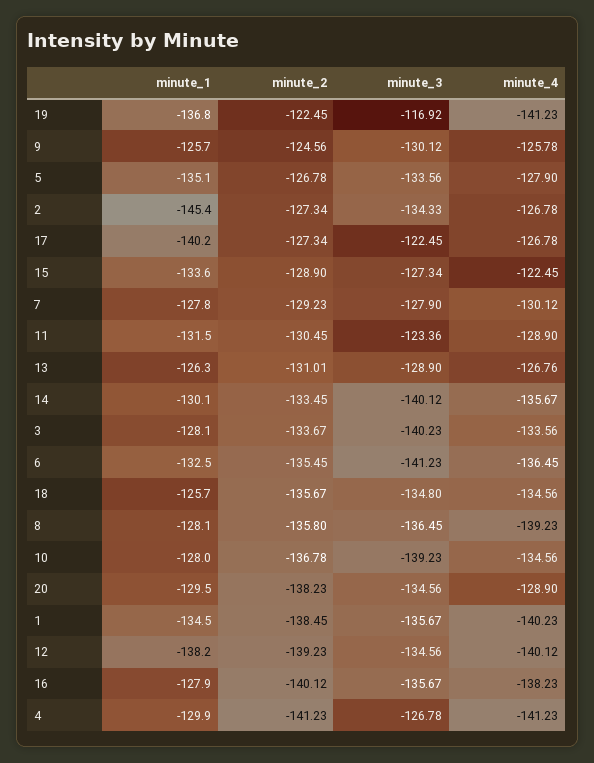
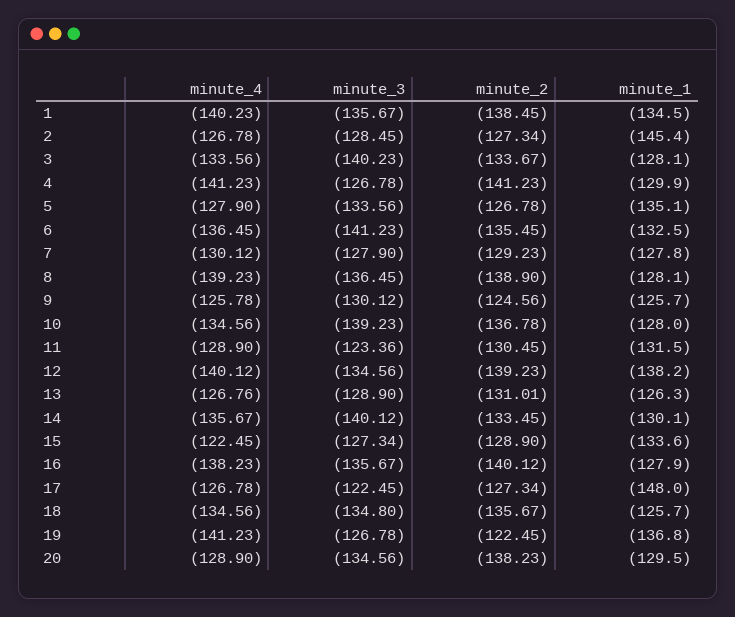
  {
    "minute_1": {
      "19": -136.8,
      "9": -125.7,
      "5": -135.1,
      "2": -145.4,
-     "17": -140.2,
+     "17": -148,
      "15": -133.6,
      "7": -127.8,
      "11": -131.5,
      "13": -126.3,
      "14": -130.1,
      "3": -128.1,
      "6": -132.5,
      "18": -125.7,
      "8": -128.1,
      "10": -128,
      "20": -129.5,
      "1": -134.5,
      "12": -138.2,
      "16": -127.9,
      "4": -129.9
    },
    "minute_2": {
      "19": -122.45,
      "9": -124.56,
      "5": -126.78,
      "2": -127.34,
      "17": -127.34,
      "15": -128.9,
      "7": -129.23,
      "11": -130.45,
      "13": -131.01,
      "14": -133.45,
      "3": -133.67,
      "6": -135.45,
      "18": -135.67,
-     "8": -135.8,
+     "8": -138.9,
      "10": -136.78,
      "20": -138.23,
      "1": -138.45,
      "12": -139.23,
      "16": -140.12,
      "4": -141.23
    },
    "minute_3": {
-     "19": -116.92,
+     "19": -126.78,
      "9": -130.12,
      "5": -133.56,
-     "2": -134.33,
+     "2": -128.45,
      "17": -122.45,
      "15": -127.34,
      "7": -127.9,
      "11": -123.36,
      "13": -128.9,
      "14": -140.12,
      "3": -140.23,
      "6": -141.23,
      "18": -134.8,
      "8": -136.45,
      "10": -139.23,
      "20": -134.56,
      "1": -135.67,
      "12": -134.56,
      "16": -135.67,
      "4": -126.78
    },
    "minute_4": {
      "19": -141.23,
      "9": -125.78,
      "5": -127.9,
      "2": -126.78,
      "17": -126.78,
      "15": -122.45,
      "7": -130.12,
      "11": -128.9,
      "13": -126.76,
      "14": -135.67,
      "3": -133.56,
      "6": -136.45,
      "18": -134.56,
      "8": -139.23,
      "10": -134.56,
      "20": -128.9,
      "1": -140.23,
      "12": -140.12,
      "16": -138.23,
      "4": -141.23
    }
  }

